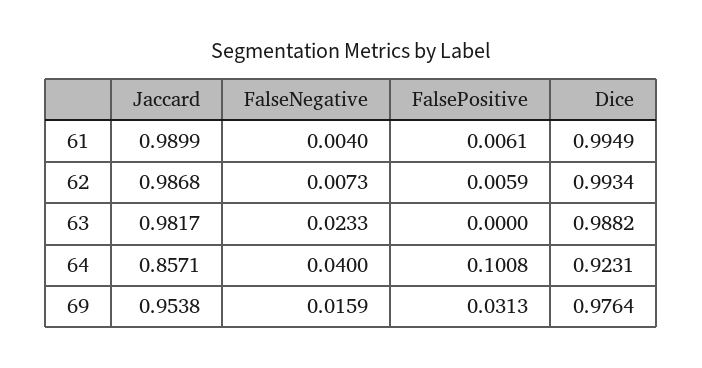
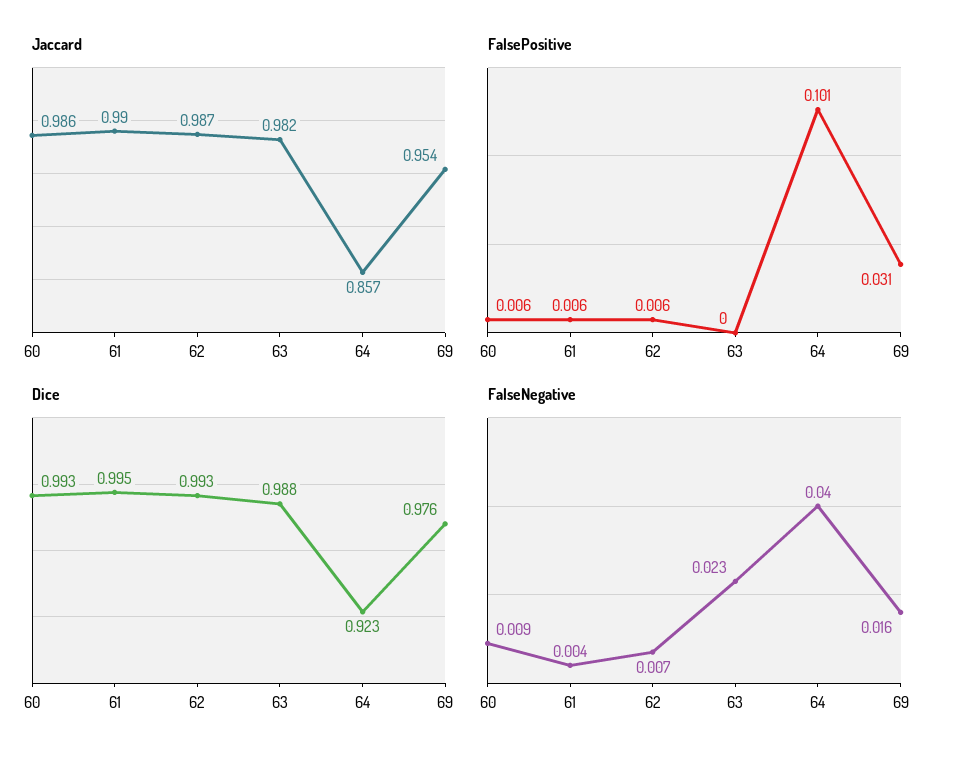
  {
    "Jaccard": {
      "61": 0.9899,
      "62": 0.9868,
      "63": 0.9817,
      "64": 0.8571,
-     "69": 0.9538
+     "69": 0.9538,
+     "60": 0.986
    },
    "FalseNegative": {
      "61": 0.004,
      "62": 0.0073,
      "63": 0.0233,
      "64": 0.04,
-     "69": 0.0159
+     "69": 0.0159,
+     "60": 0.009
    },
    "FalsePositive": {
      "61": 0.0061,
      "62": 0.0059,
      "63": 0,
      "64": 0.1008,
-     "69": 0.0313
+     "69": 0.0313,
+     "60": 0.006
    },
    "Dice": {
      "61": 0.9949,
      "62": 0.9934,
      "63": 0.9882,
      "64": 0.9231,
-     "69": 0.9764
+     "69": 0.9764,
+     "60": 0.993
    }
  }

